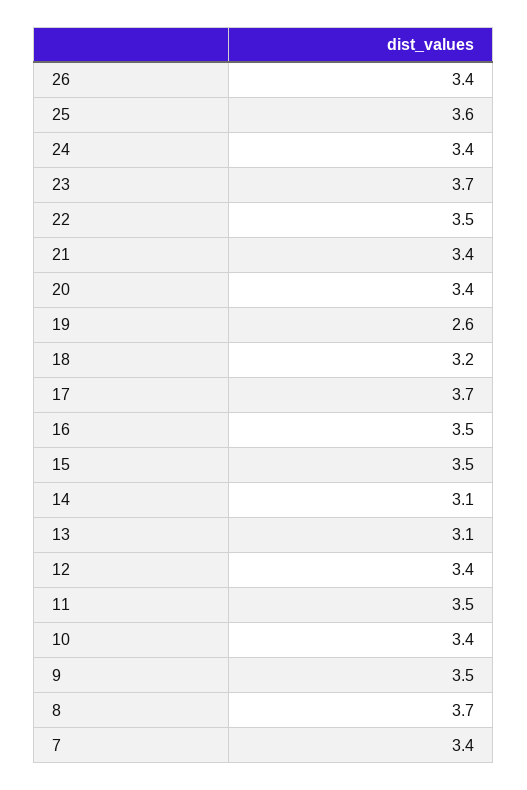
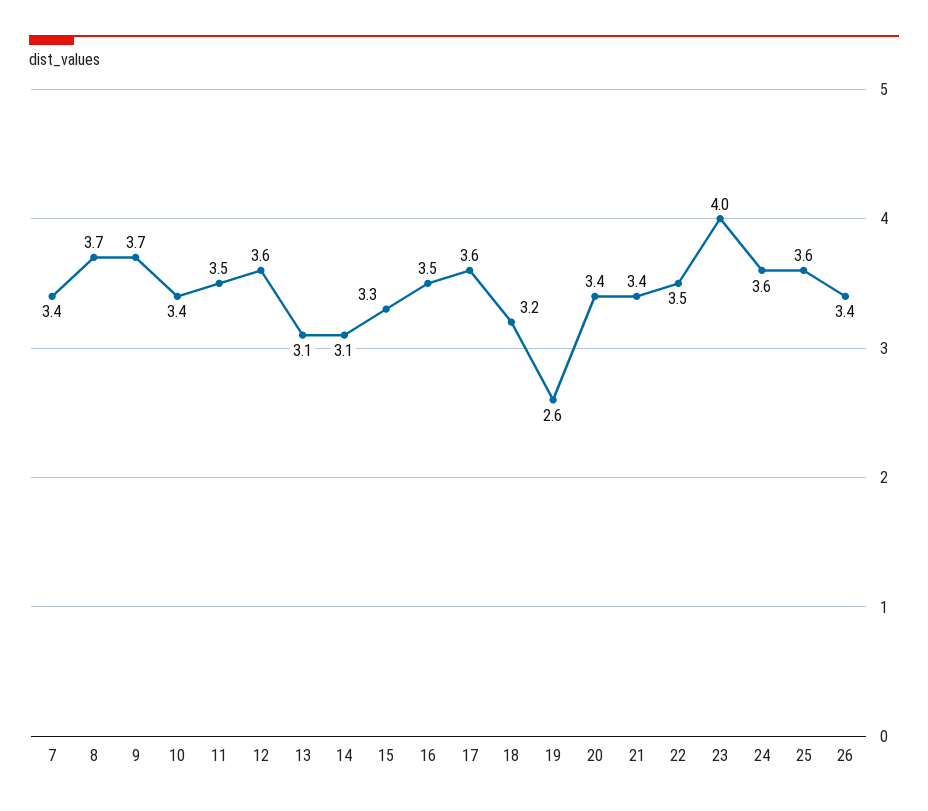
  {
    "26": 3.4,
    "25": 3.6,
-   "24": 3.4,
+   "24": 3.6,
-   "23": 3.7,
+   "23": 4,
    "22": 3.5,
    "21": 3.4,
    "20": 3.4,
    "19": 2.6,
    "18": 3.2,
-   "17": 3.7,
+   "17": 3.6,
    "16": 3.5,
-   "15": 3.5,
+   "15": 3.3,
    "14": 3.1,
    "13": 3.1,
-   "12": 3.4,
+   "12": 3.6,
    "11": 3.5,
    "10": 3.4,
-   "9": 3.5,
+   "9": 3.7,
    "8": 3.7,
    "7": 3.4
  }

